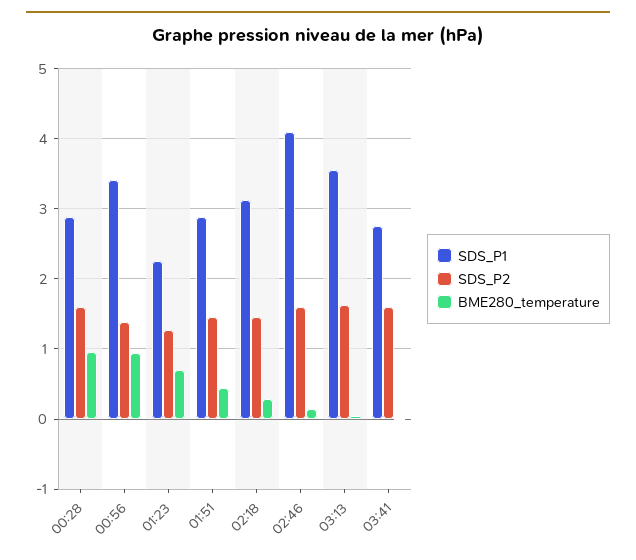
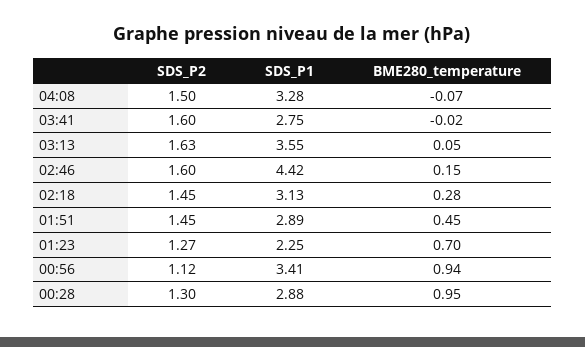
  {
    "SDS_P1": {
      "00:28": 2.88,
      "00:56": 3.41,
      "01:23": 2.25,
      "01:51": 2.89,
      "02:18": 3.13,
-     "02:46": 4.1,
+     "02:46": 4.42,
      "03:13": 3.55,
-     "03:41": 2.75
+     "03:41": 2.75,
+     "04:08": 3.28
    },
    "SDS_P2": {
-     "00:28": 1.6,
+     "00:28": 1.3,
-     "00:56": 1.4,
+     "00:56": 1.12,
      "01:23": 1.27,
      "01:51": 1.45,
      "02:18": 1.45,
      "02:46": 1.6,
      "03:13": 1.63,
-     "03:41": 1.6
+     "03:41": 1.6,
+     "04:08": 1.5
    },
    "BME280_temperature": {
      "00:28": 0.95,
      "00:56": 0.94,
      "01:23": 0.7,
      "01:51": 0.45,
      "02:18": 0.28,
      "02:46": 0.15,
      "03:13": 0.05,
-     "03:41": -0.02
+     "03:41": -0.02,
+     "04:08": -0.07
    }
  }

